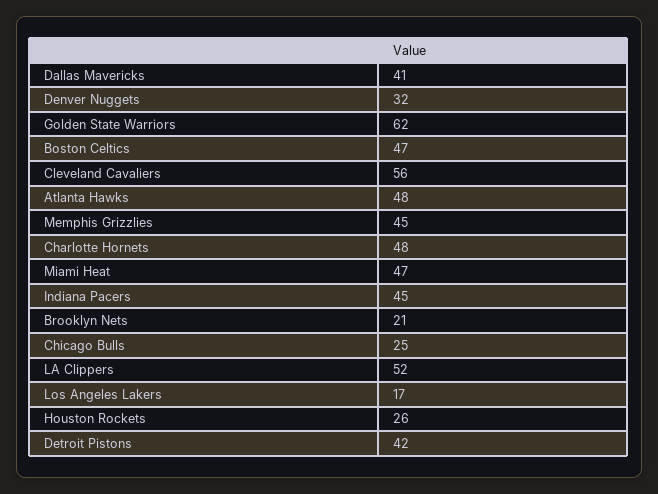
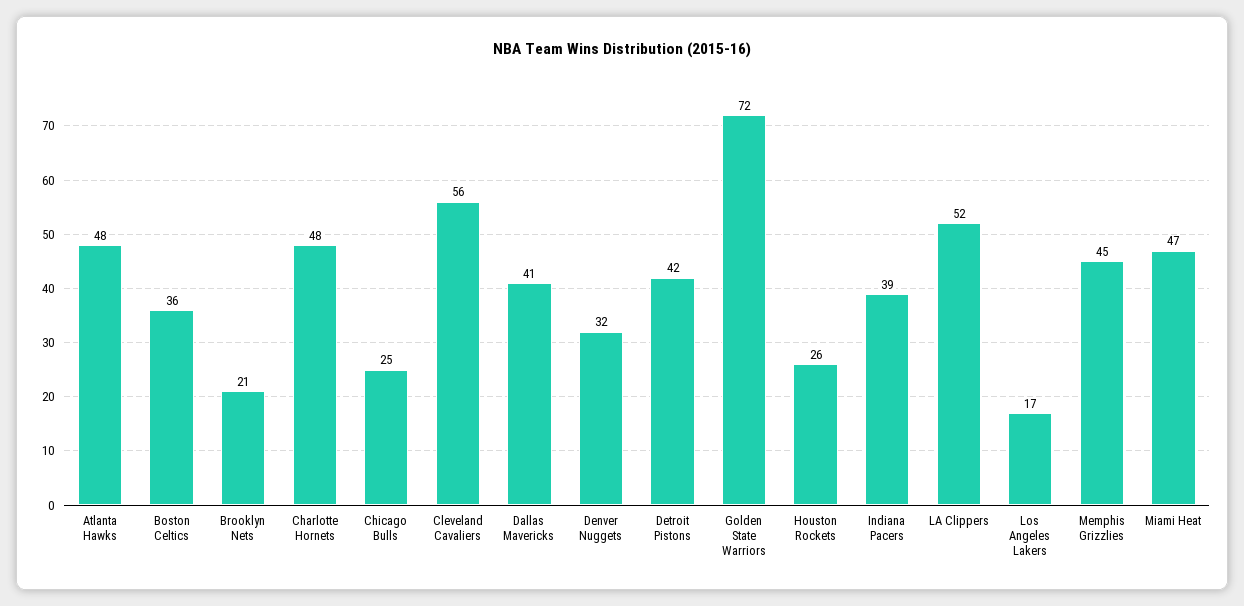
  {
    "Dallas Mavericks": 41,
    "Denver Nuggets": 32,
-   "Golden State Warriors": 62,
+   "Golden State Warriors": 72,
-   "Boston Celtics": 47,
+   "Boston Celtics": 36,
    "Cleveland Cavaliers": 56,
    "Atlanta Hawks": 48,
    "Memphis Grizzlies": 45,
    "Charlotte Hornets": 48,
    "Miami Heat": 47,
-   "Indiana Pacers": 45,
+   "Indiana Pacers": 39,
    "Brooklyn Nets": 21,
    "Chicago Bulls": 25,
    "LA Clippers": 52,
    "Los Angeles Lakers": 17,
    "Houston Rockets": 26,
    "Detroit Pistons": 42
  }

